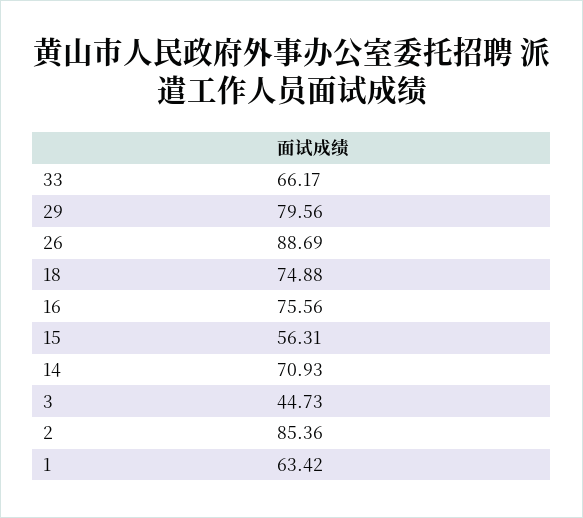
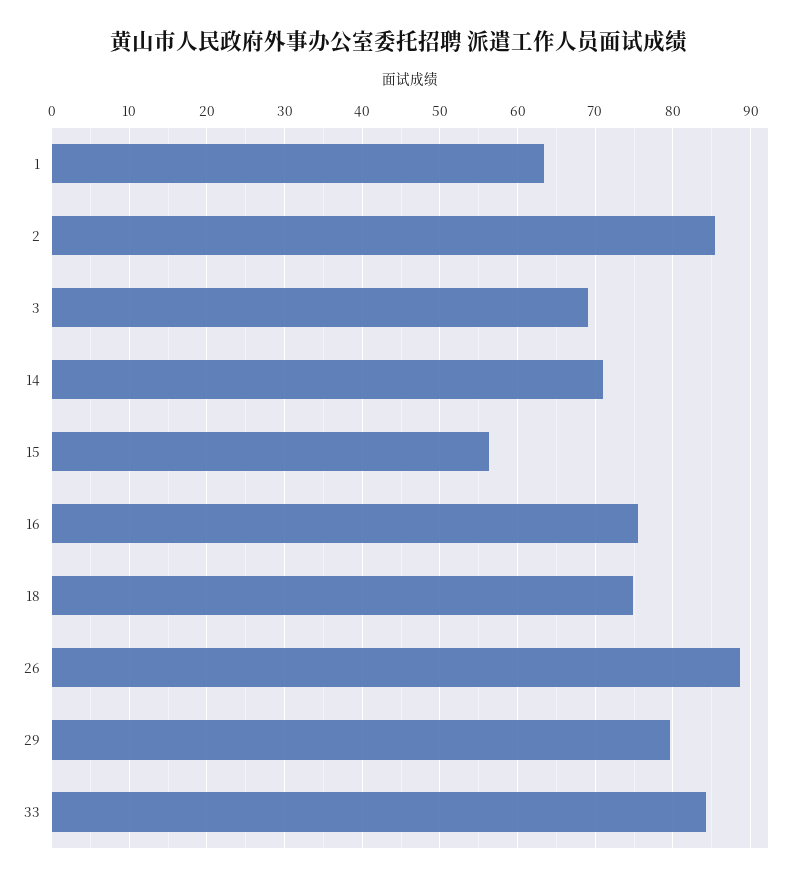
  {
-   "33": 66.17,
+   "33": 84,
    "29": 79.56,
    "26": 88.69,
    "18": 74.88,
    "16": 75.56,
    "15": 56.31,
    "14": 70.93,
-   "3": 44.73,
+   "3": 69,
    "2": 85.36,
    "1": 63.42
  }

